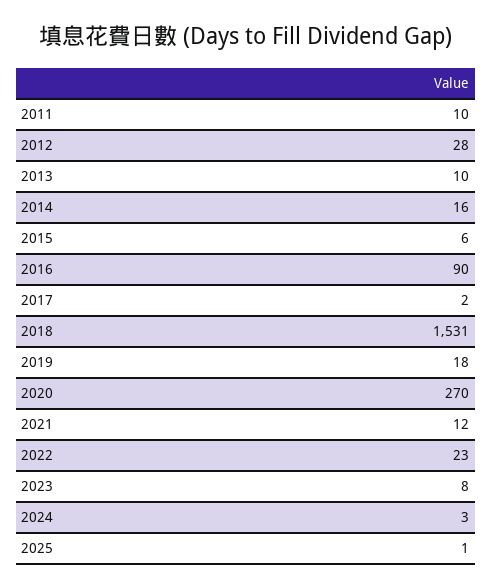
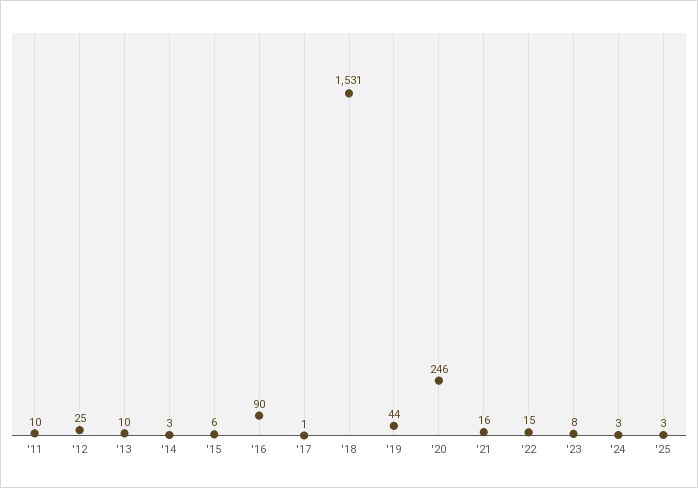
  {
    "2011": 10,
-   "2012": 28,
+   "2012": 25,
    "2013": 10,
-   "2014": 16,
+   "2014": 3,
    "2015": 6,
    "2016": 90,
-   "2017": 2,
+   "2017": 1,
    "2018": 1531,
-   "2019": 18,
+   "2019": 44,
-   "2020": 270,
+   "2020": 246,
-   "2021": 12,
+   "2021": 16,
-   "2022": 23,
+   "2022": 15,
    "2023": 8,
    "2024": 3,
-   "2025": 1
+   "2025": 3
  }

